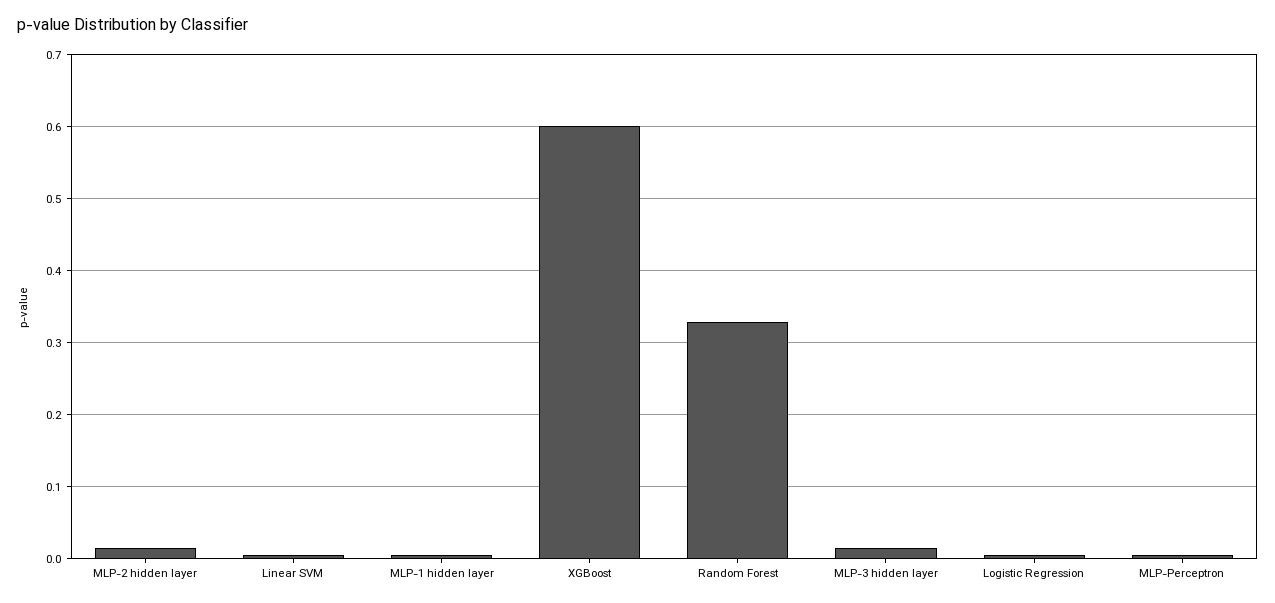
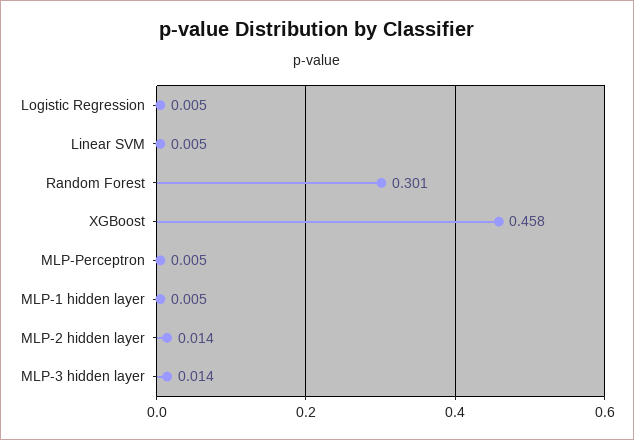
  {
    "MLP-2 hidden layer": 0.014,
    "Linear SVM": 0.005,
    "MLP-1 hidden layer": 0.005,
-   "XGBoost": 0.6,
+   "XGBoost": 0.458,
-   "Random Forest": 0.33,
+   "Random Forest": 0.301,
    "MLP-3 hidden layer": 0.014,
    "Logistic Regression": 0.005,
    "MLP-Perceptron": 0.005
  }

